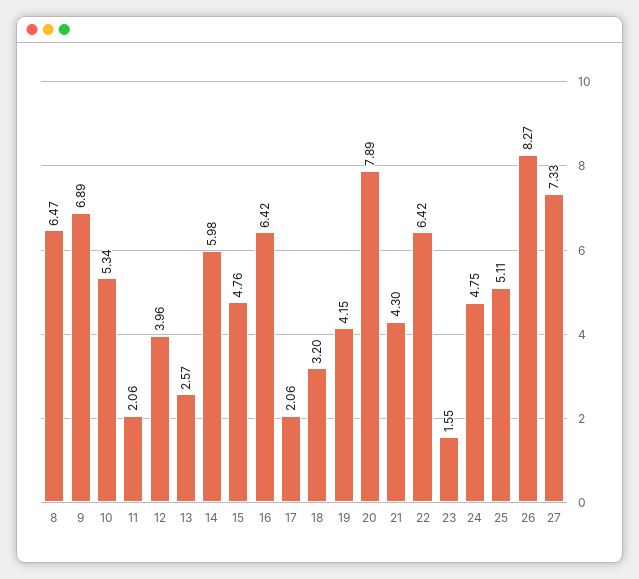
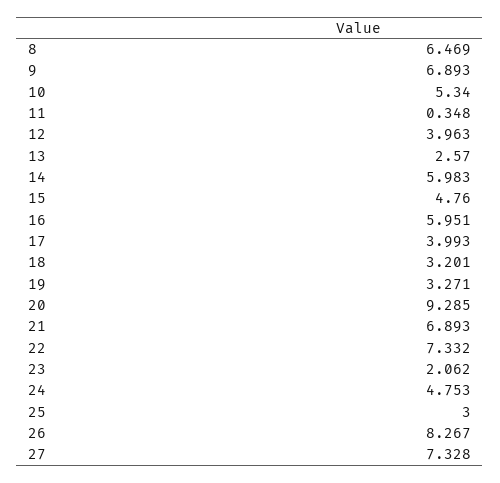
  {
    "8": 6.469,
    "9": 6.893,
    "10": 5.34,
-   "11": 2.06,
+   "11": 0.348,
    "12": 3.963,
    "13": 2.57,
    "14": 5.983,
    "15": 4.76,
-   "16": 6.42,
+   "16": 5.951,
-   "17": 2.06,
+   "17": 3.993,
    "18": 3.201,
-   "19": 4.15,
+   "19": 3.271,
-   "20": 7.89,
+   "20": 9.285,
-   "21": 4.3,
+   "21": 6.893,
-   "22": 6.42,
+   "22": 7.332,
-   "23": 1.55,
+   "23": 2.062,
    "24": 4.753,
-   "25": 5.11,
+   "25": 3,
    "26": 8.267,
    "27": 7.328
  }

